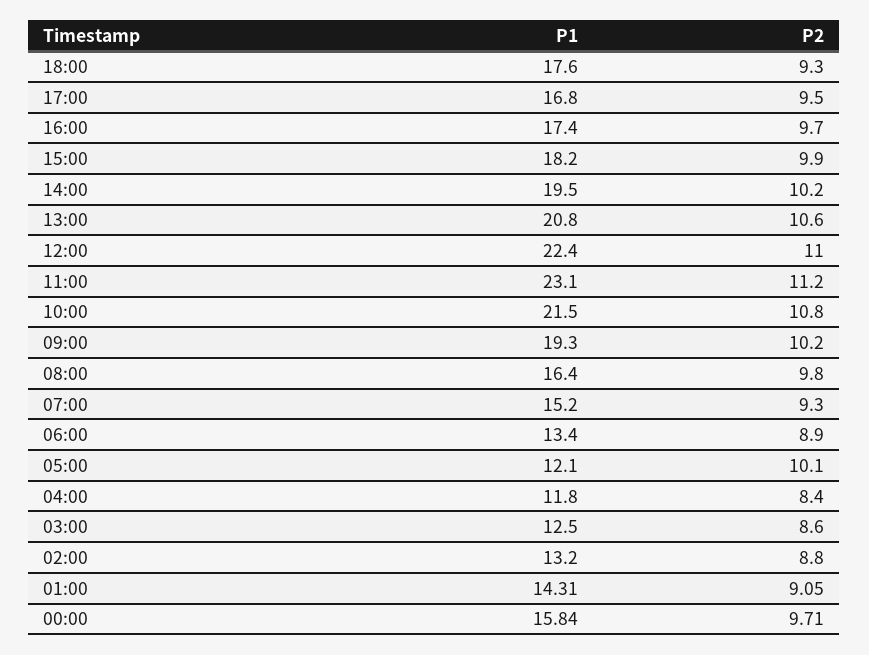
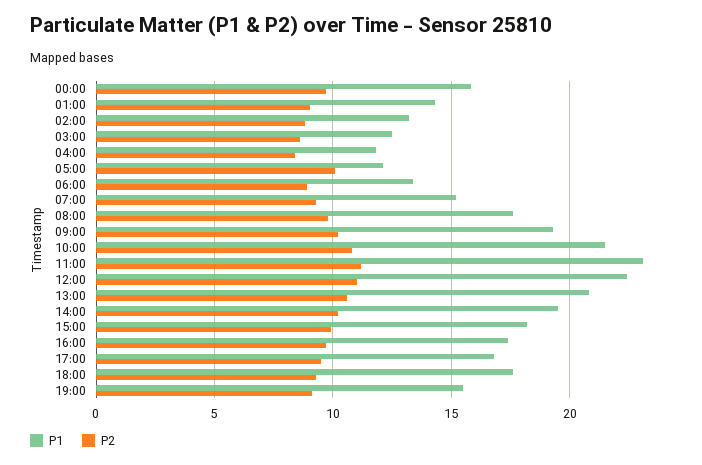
  {
    "P1": {
      "18:00": 17.6,
      "17:00": 16.8,
      "16:00": 17.4,
      "15:00": 18.2,
      "14:00": 19.5,
      "13:00": 20.8,
      "12:00": 22.4,
      "11:00": 23.1,
      "10:00": 21.5,
      "09:00": 19.3,
-     "08:00": 16.4,
+     "08:00": 17.5,
      "07:00": 15.2,
      "06:00": 13.4,
      "05:00": 12.1,
      "04:00": 11.8,
      "03:00": 12.5,
      "02:00": 13.2,
      "01:00": 14.31,
-     "00:00": 15.84
+     "00:00": 15.84,
+     "19:00": 15.5
    },
    "P2": {
      "18:00": 9.3,
      "17:00": 9.5,
      "16:00": 9.7,
      "15:00": 9.9,
      "14:00": 10.2,
      "13:00": 10.6,
      "12:00": 11,
      "11:00": 11.2,
      "10:00": 10.8,
      "09:00": 10.2,
      "08:00": 9.8,
      "07:00": 9.3,
      "06:00": 8.9,
      "05:00": 10.1,
      "04:00": 8.4,
      "03:00": 8.6,
      "02:00": 8.8,
      "01:00": 9.05,
-     "00:00": 9.71
+     "00:00": 9.71,
+     "19:00": 9
    }
  }

